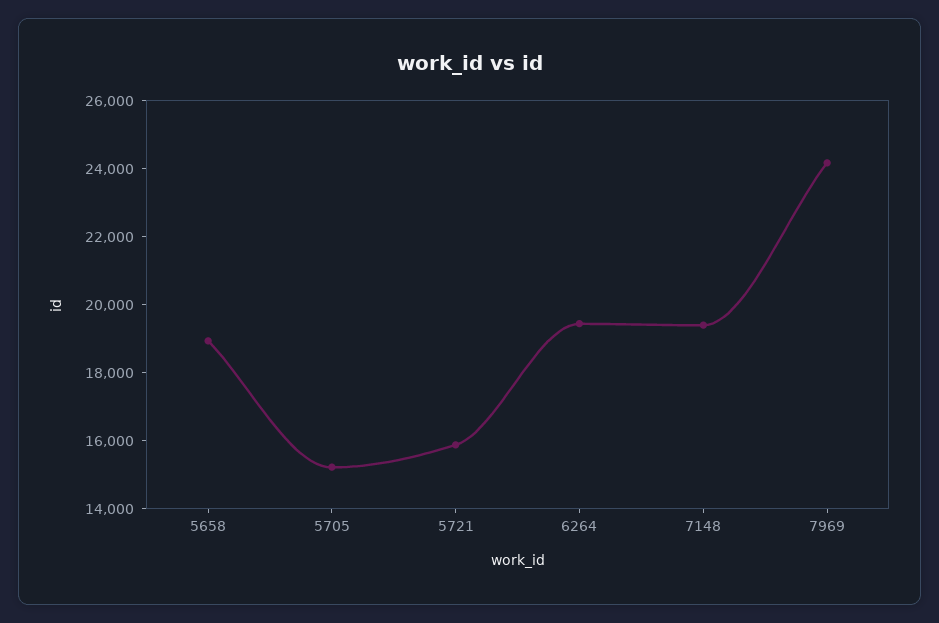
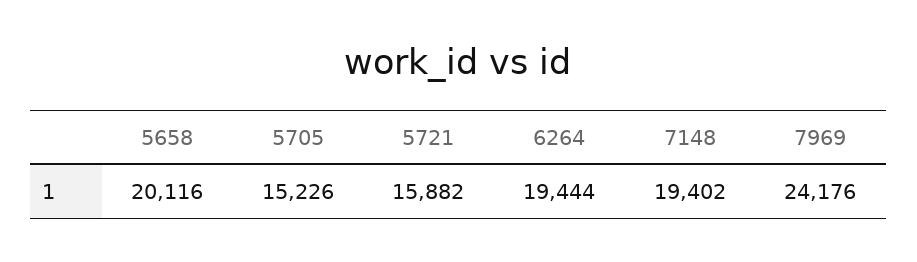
  {
-   "5658": 19000,
+   "5658": 20116,
    "5705": 15226,
    "5721": 15882,
    "6264": 19444,
    "7148": 19402,
    "7969": 24176
  }

